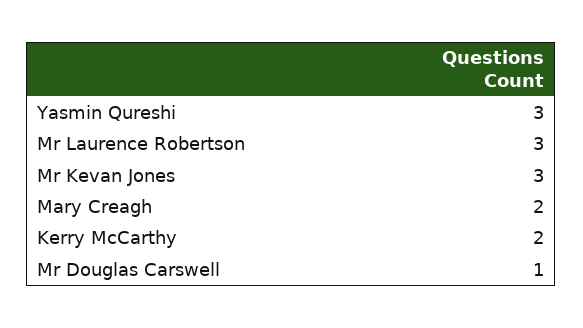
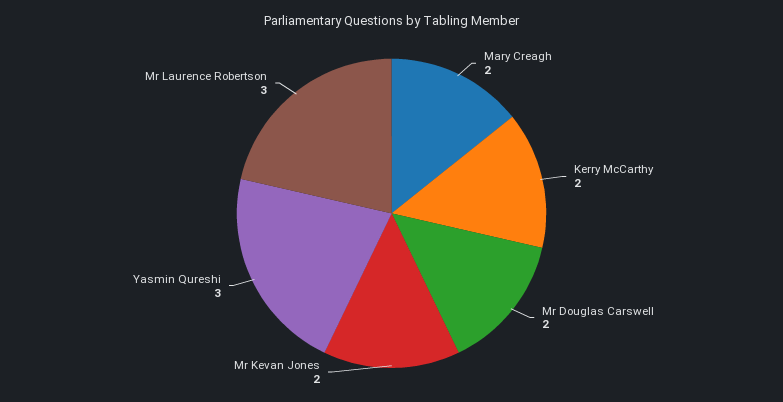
  {
    "Yasmin Qureshi": 3,
    "Mr Laurence Robertson": 3,
-   "Mr Kevan Jones": 3,
+   "Mr Kevan Jones": 2,
    "Mary Creagh": 2,
    "Kerry McCarthy": 2,
-   "Mr Douglas Carswell": 1
+   "Mr Douglas Carswell": 2
  }

